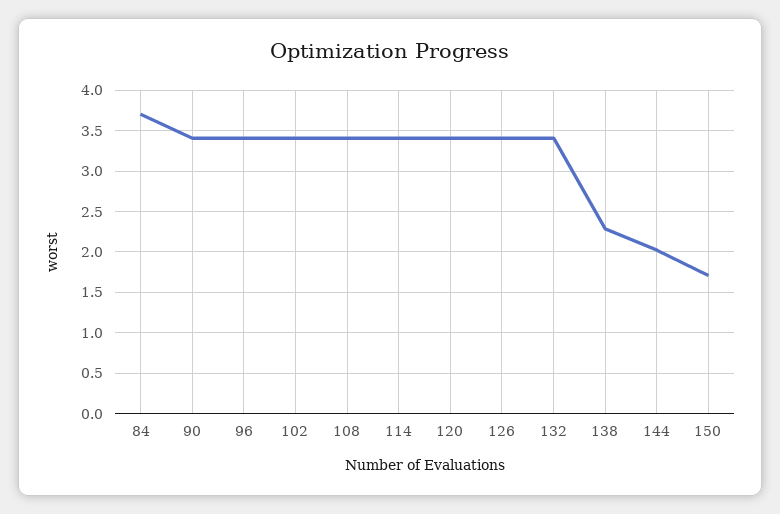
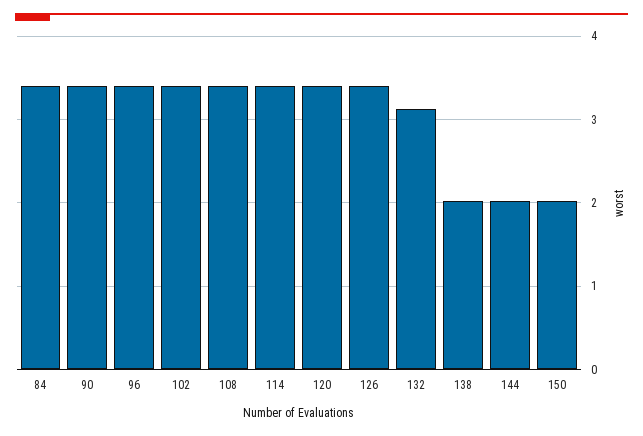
  {
-   "84": 3.7,
+   "84": 3.4,
    "90": 3.4,
    "96": 3.4,
    "102": 3.4,
    "108": 3.4,
    "114": 3.4,
    "120": 3.4,
    "126": 3.4,
-   "132": 3.4,
+   "132": 3.1,
-   "138": 2.3,
+   "138": 2,
    "144": 2,
-   "150": 1.7
+   "150": 2
  }

